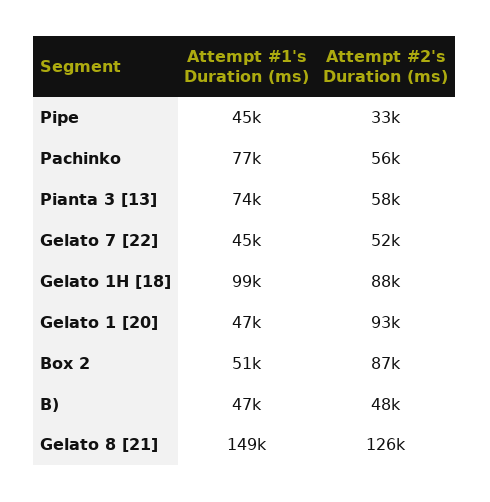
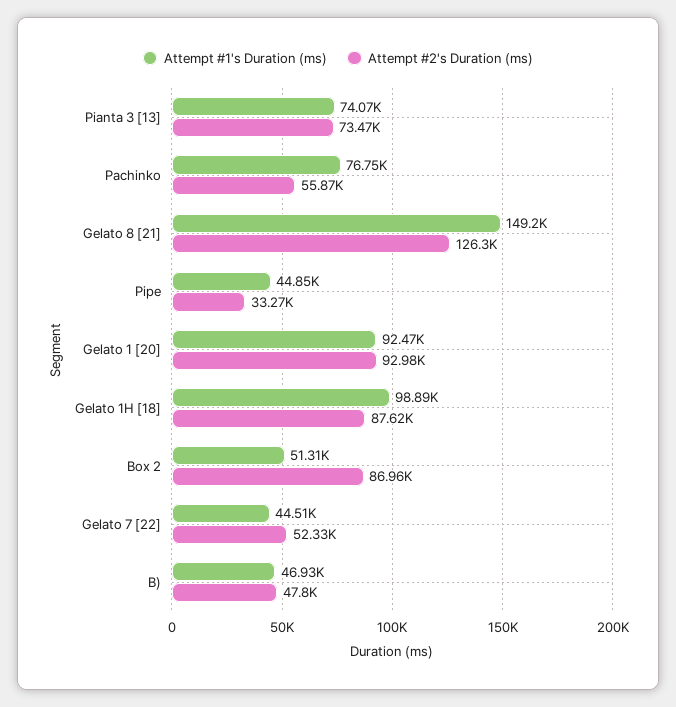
  {
    "Attempt #1's Duration (ms)": {
      "Pipe": 44850,
      "Pachinko": 76750,
      "Pianta 3 [13]": 74070,
      "Gelato 7 [22]": 44510,
      "Gelato 1H [18]": 98890,
-     "Gelato 1 [20]": 47000,
+     "Gelato 1 [20]": 92470,
      "Box 2": 51310,
      "B)": 46930,
      "Gelato 8 [21]": 149200
    },
    "Attempt #2's Duration (ms)": {
      "Pipe": 33270,
      "Pachinko": 55870,
-     "Pianta 3 [13]": 58000,
+     "Pianta 3 [13]": 73470,
      "Gelato 7 [22]": 52330,
      "Gelato 1H [18]": 87620,
      "Gelato 1 [20]": 92980,
      "Box 2": 86960,
      "B)": 47800,
      "Gelato 8 [21]": 126300
    }
  }

